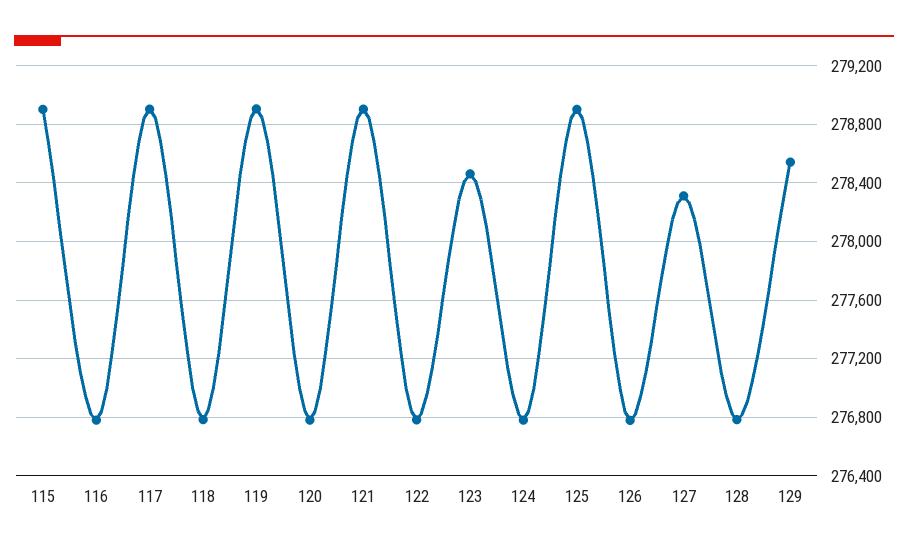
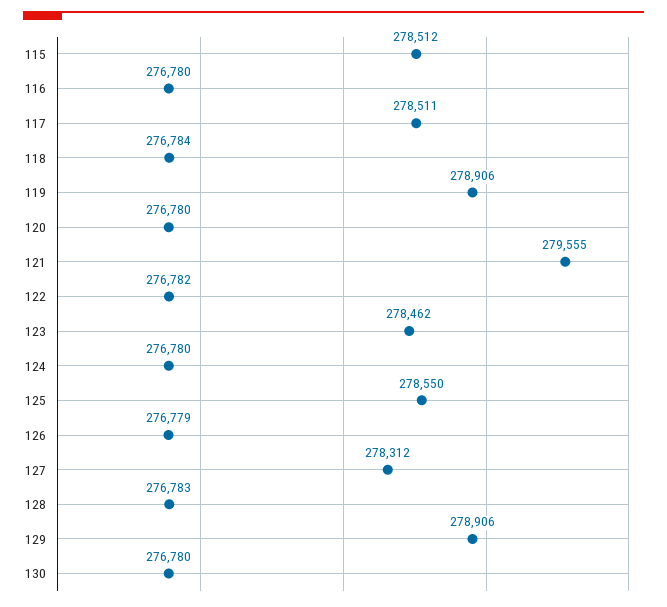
  {
-   "115": 278900,
+   "115": 278512,
    "116": 276780,
-   "117": 278900,
+   "117": 278511,
    "118": 276784,
    "119": 278906,
    "120": 276780,
-   "121": 278900,
+   "121": 279555,
    "122": 276782,
    "123": 278462,
    "124": 276780,
-   "125": 278900,
+   "125": 278550,
    "126": 276779,
    "127": 278312,
    "128": 276783,
-   "129": 278550
+   "129": 278906,
+   "130": 276780
  }

